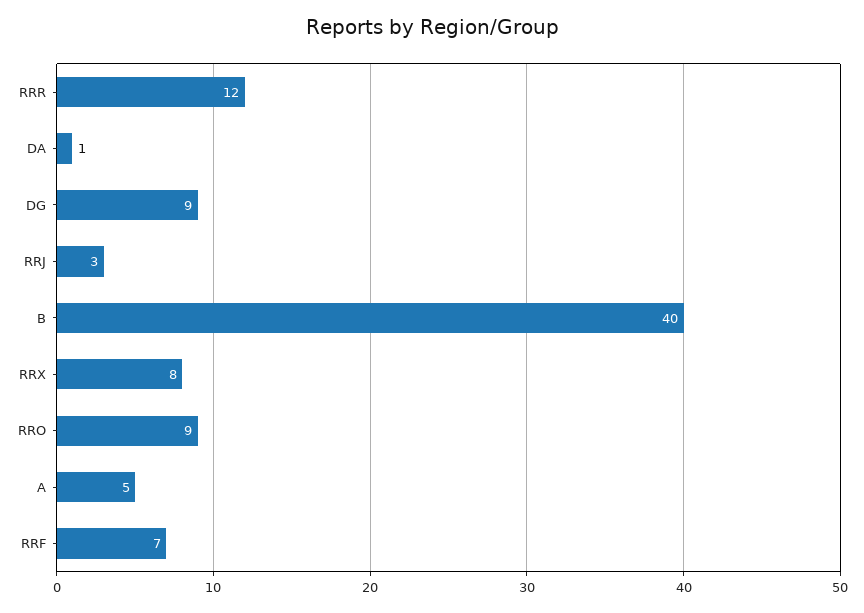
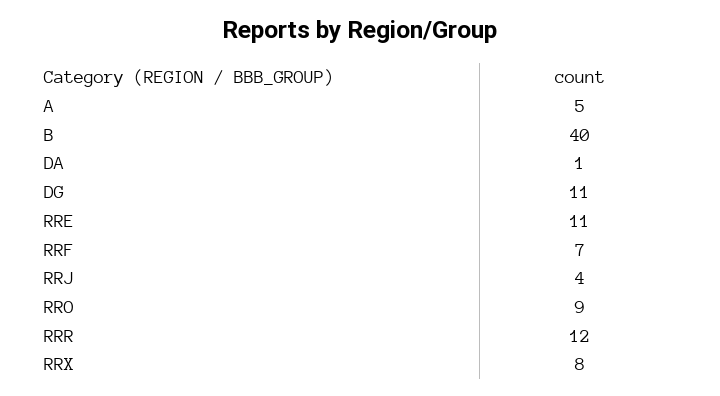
  {
    "RRR": 12,
    "DA": 1,
-   "DG": 9,
+   "DG": 11,
-   "RRJ": 3,
+   "RRJ": 4,
    "B": 40,
    "RRX": 8,
    "RRO": 9,
    "A": 5,
-   "RRF": 7
+   "RRF": 7,
+   "RRE": 11
  }

